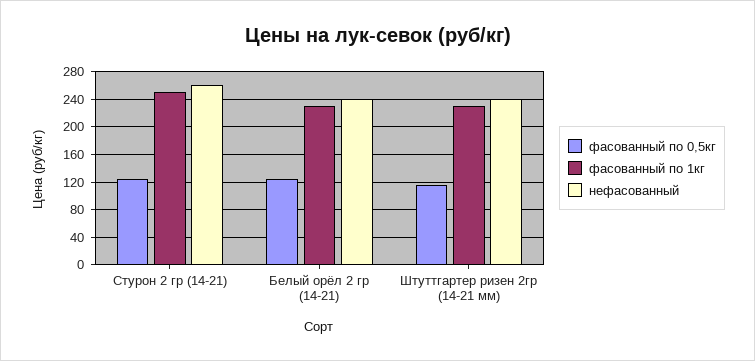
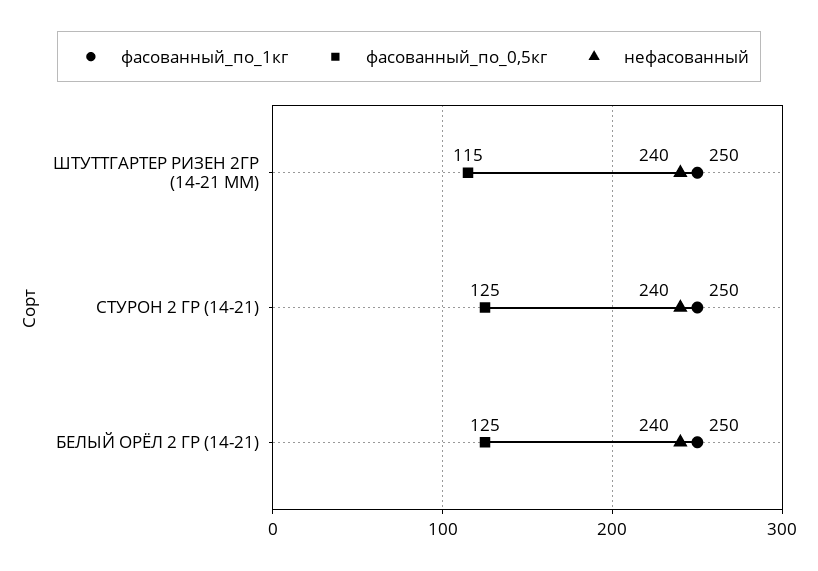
  {
    "фасованный по 0,5кг": {
      "Стурон 2 гр (14-21)": 125,
      "Белый орёл 2 гр (14-21)": 125,
      "Штуттгартер ризен 2гр (14-21 мм)": 115
    },
    "фасованный по 1кг": {
      "Стурон 2 гр (14-21)": 250,
-     "Белый орёл 2 гр (14-21)": 230,
+     "Белый орёл 2 гр (14-21)": 250,
-     "Штуттгартер ризен 2гр (14-21 мм)": 230
+     "Штуттгартер ризен 2гр (14-21 мм)": 250
    },
    "нефасованный": {
-     "Стурон 2 гр (14-21)": 260,
+     "Стурон 2 гр (14-21)": 240,
      "Белый орёл 2 гр (14-21)": 240,
      "Штуттгартер ризен 2гр (14-21 мм)": 240
    }
  }

